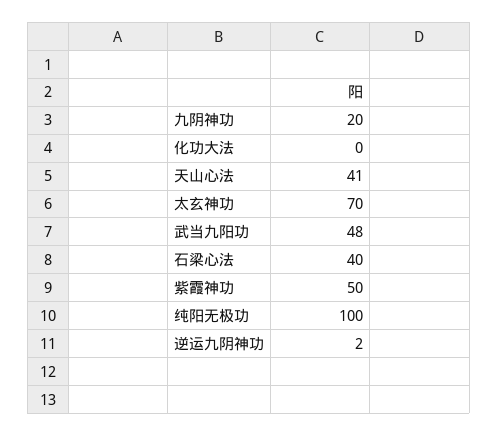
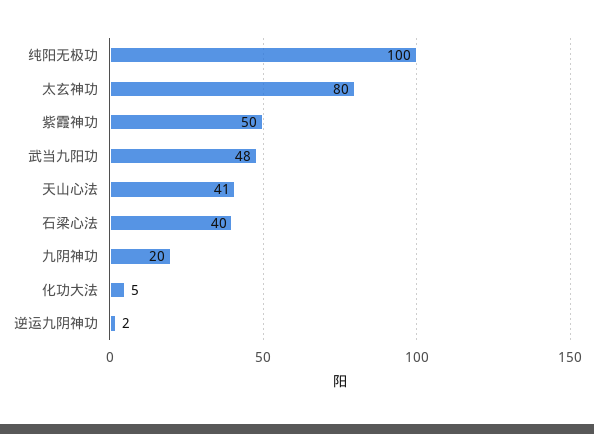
  {
    "九阴神功": 20,
-   "化功大法": 0,
+   "化功大法": 5,
    "天山心法": 41,
-   "太玄神功": 70,
+   "太玄神功": 80,
    "武当九阳功": 48,
    "石梁心法": 40,
    "紫霞神功": 50,
    "纯阳无极功": 100,
    "逆运九阴神功": 2
  }

